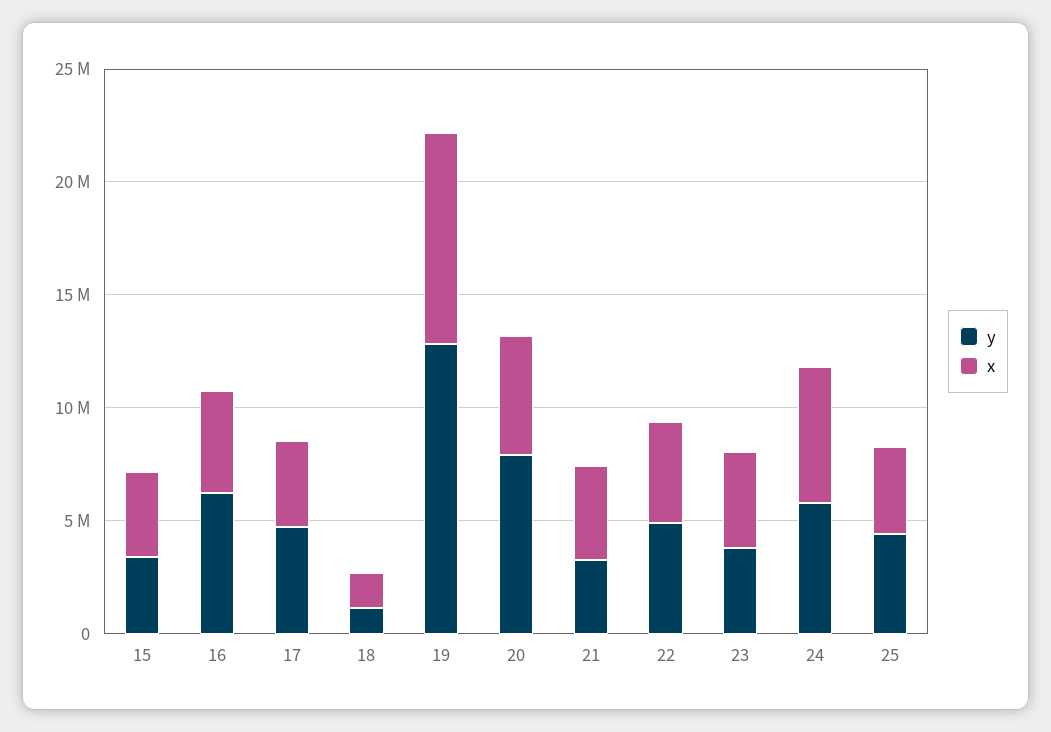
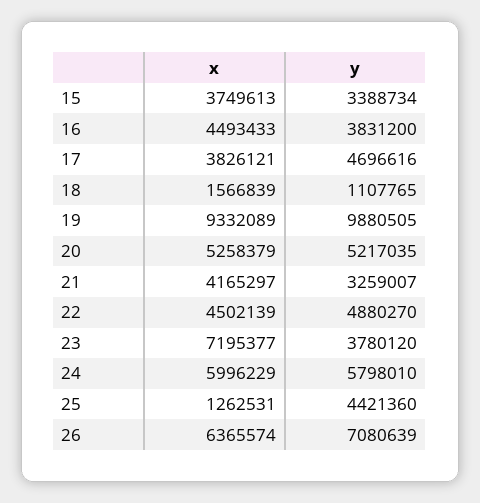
  {
    "y": {
      "15": 3388734,
-     "16": 6000000,
+     "16": 3831200,
      "17": 4696616,
      "18": 1107765,
-     "19": 13000000,
+     "19": 9880505,
-     "20": 8000000,
+     "20": 5217035,
      "21": 3259007,
      "22": 4880270,
      "23": 3780120,
      "24": 5798010,
-     "25": 4421360
+     "25": 4421360,
+     "26": 7080639
    },
    "x": {
      "15": 3749613,
      "16": 4493433,
      "17": 3826121,
      "18": 1566839,
      "19": 9332089,
      "20": 5258379,
      "21": 4165297,
      "22": 4502139,
-     "23": 4000000,
+     "23": 7195377,
      "24": 5996229,
-     "25": 4000000
+     "25": 1262531,
+     "26": 6365574
    }
  }

